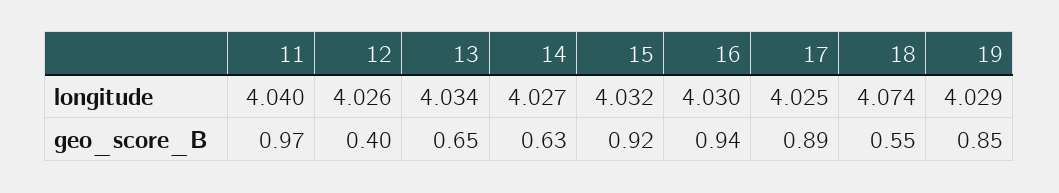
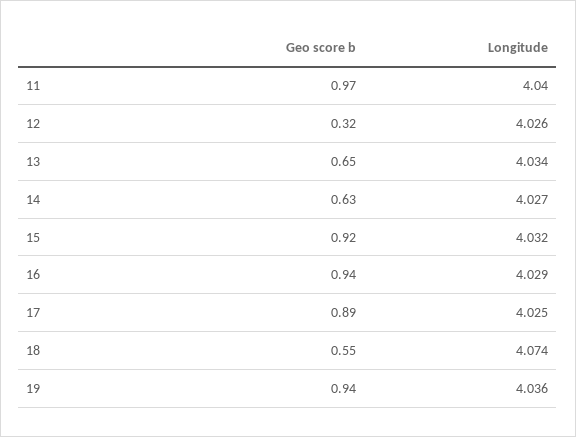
  {
    "11": {
      "longitude": 4.04,
      "geo_score_B": 0.97
    },
    "12": {
      "longitude": 4.026,
-     "geo_score_B": 0.4
+     "geo_score_B": 0.32
    },
    "13": {
      "longitude": 4.034,
      "geo_score_B": 0.65
    },
    "14": {
      "longitude": 4.027,
      "geo_score_B": 0.63
    },
    "15": {
      "longitude": 4.032,
      "geo_score_B": 0.92
    },
    "16": {
-     "longitude": 4.03,
+     "longitude": 4.029,
      "geo_score_B": 0.94
    },
    "17": {
      "longitude": 4.025,
      "geo_score_B": 0.89
    },
    "18": {
      "longitude": 4.074,
      "geo_score_B": 0.55
    },
    "19": {
-     "longitude": 4.029,
+     "longitude": 4.036,
-     "geo_score_B": 0.85
+     "geo_score_B": 0.94
    }
  }

